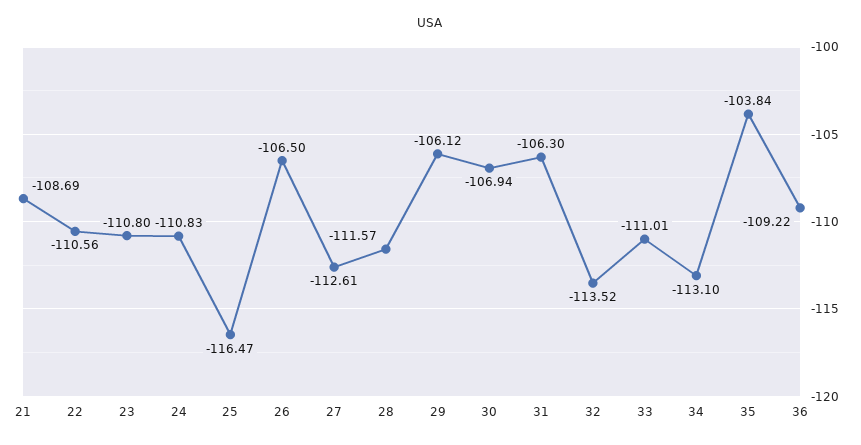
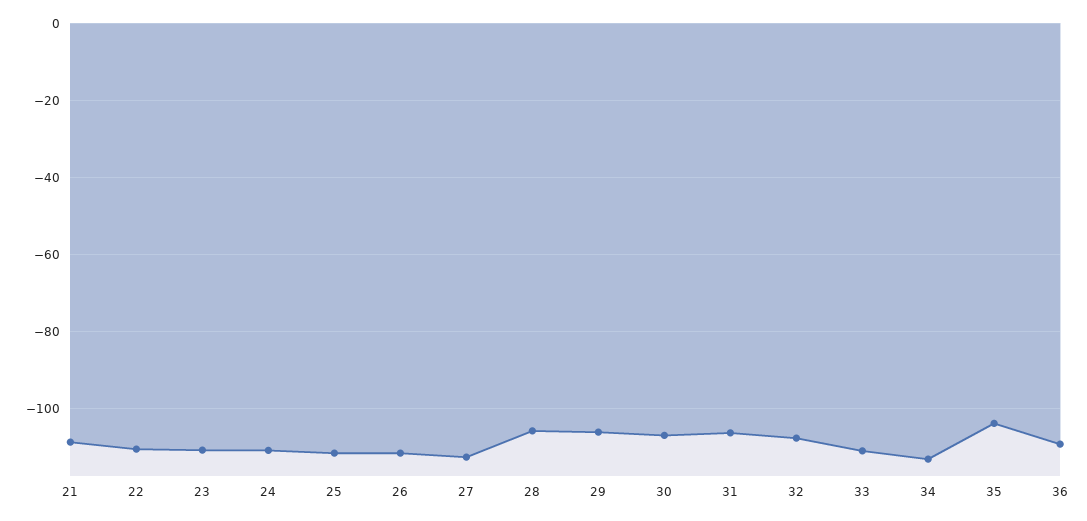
  {
    "21": -108.69,
    "22": -110.56,
    "23": -110.8,
    "24": -110.83,
-   "25": -116.47,
+   "25": -112,
-   "26": -106.5,
+   "26": -112,
    "27": -112.61,
-   "28": -111.57,
+   "28": -106,
    "29": -106.12,
    "30": -106.94,
    "31": -106.3,
-   "32": -113.52,
+   "32": -108,
    "33": -111.01,
    "34": -113.1,
    "35": -103.84,
    "36": -109.22
  }

